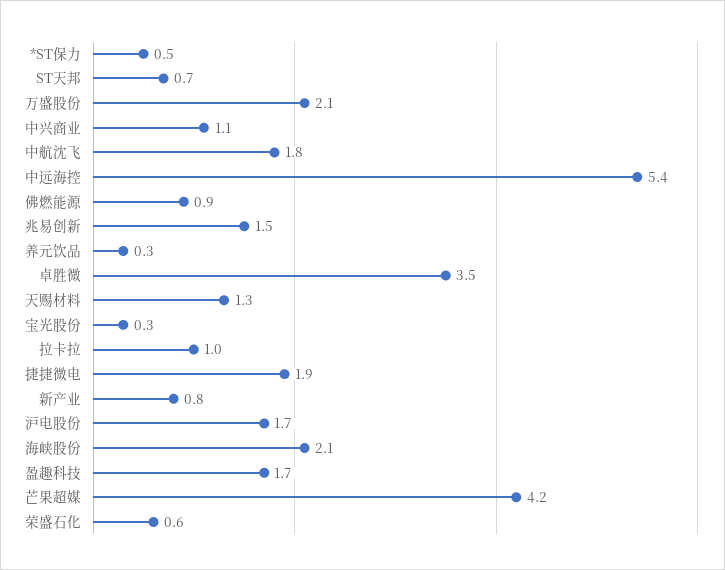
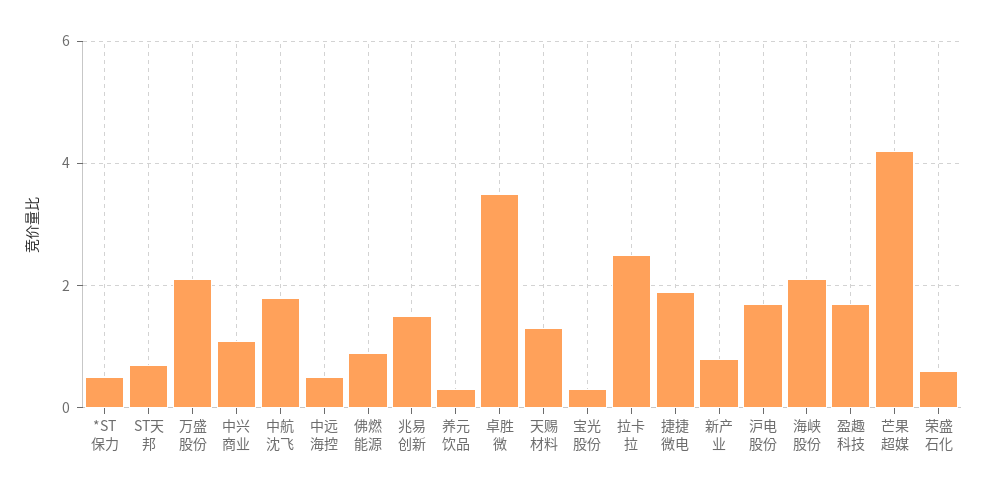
  {
    "*ST保力": 0.5,
    "ST天邦": 0.7,
    "万盛股份": 2.1,
    "中兴商业": 1.1,
    "中航沈飞": 1.8,
-   "中远海控": 5.4,
+   "中远海控": 0.5,
    "佛燃能源": 0.9,
    "兆易创新": 1.5,
    "养元饮品": 0.3,
    "卓胜微": 3.5,
    "天赐材料": 1.3,
    "宝光股份": 0.3,
-   "拉卡拉": 1,
+   "拉卡拉": 2.5,
    "捷捷微电": 1.9,
    "新产业": 0.8,
    "沪电股份": 1.7,
    "海峡股份": 2.1,
    "盈趣科技": 1.7,
    "芒果超媒": 4.2,
    "荣盛石化": 0.6
  }

